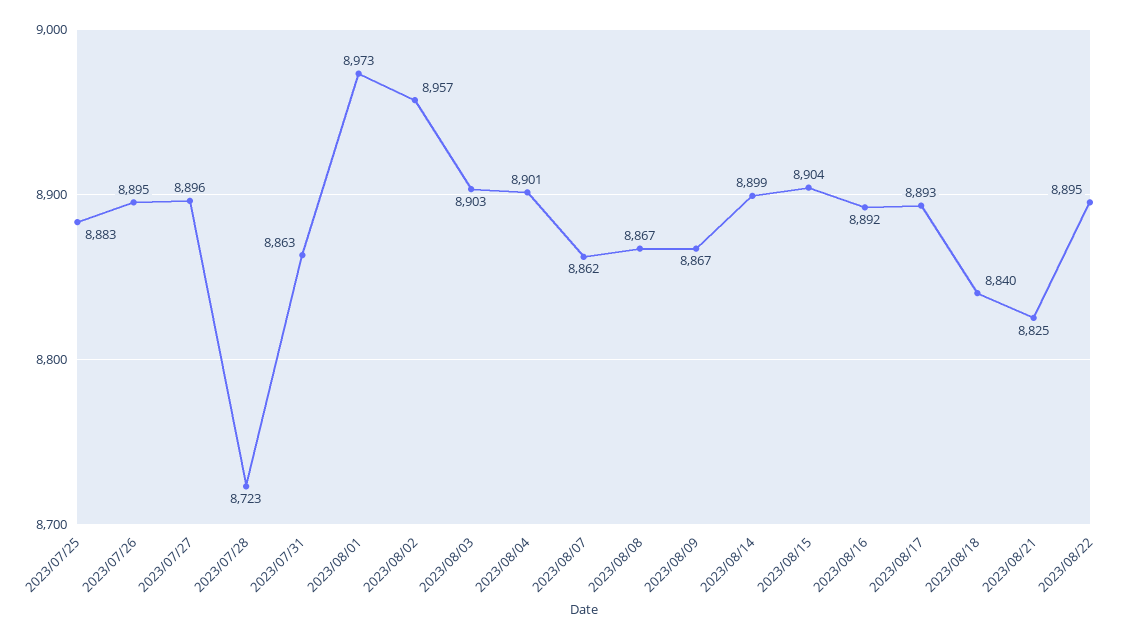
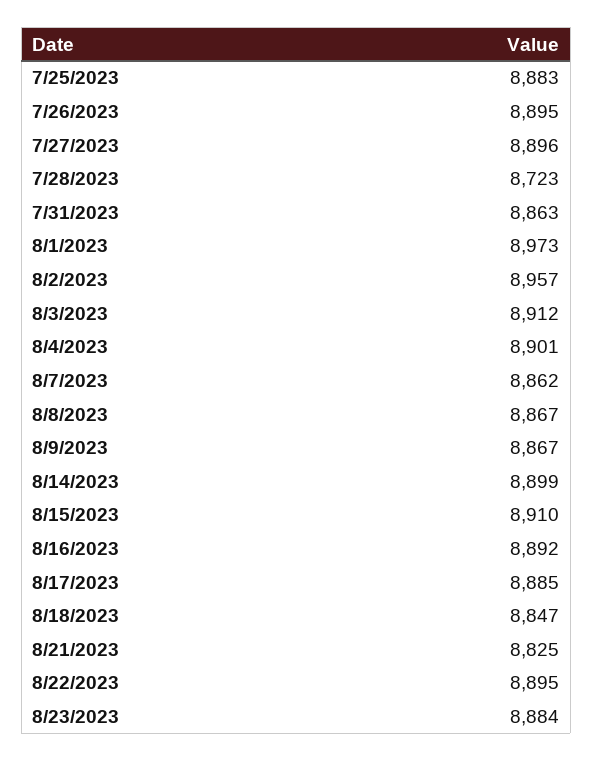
  {
    "2023/07/25": 8883,
    "2023/07/26": 8895,
    "2023/07/27": 8896,
    "2023/07/28": 8723,
    "2023/07/31": 8863,
    "2023/08/01": 8973,
    "2023/08/02": 8957,
-   "2023/08/03": 8903,
+   "2023/08/03": 8912,
    "2023/08/04": 8901,
    "2023/08/07": 8862,
    "2023/08/08": 8867,
    "2023/08/09": 8867,
    "2023/08/14": 8899,
-   "2023/08/15": 8904,
+   "2023/08/15": 8910,
    "2023/08/16": 8892,
-   "2023/08/17": 8893,
+   "2023/08/17": 8885,
-   "2023/08/18": 8840,
+   "2023/08/18": 8847,
    "2023/08/21": 8825,
-   "2023/08/22": 8895
+   "2023/08/22": 8895,
+   "8/23/2023": 8884
  }

